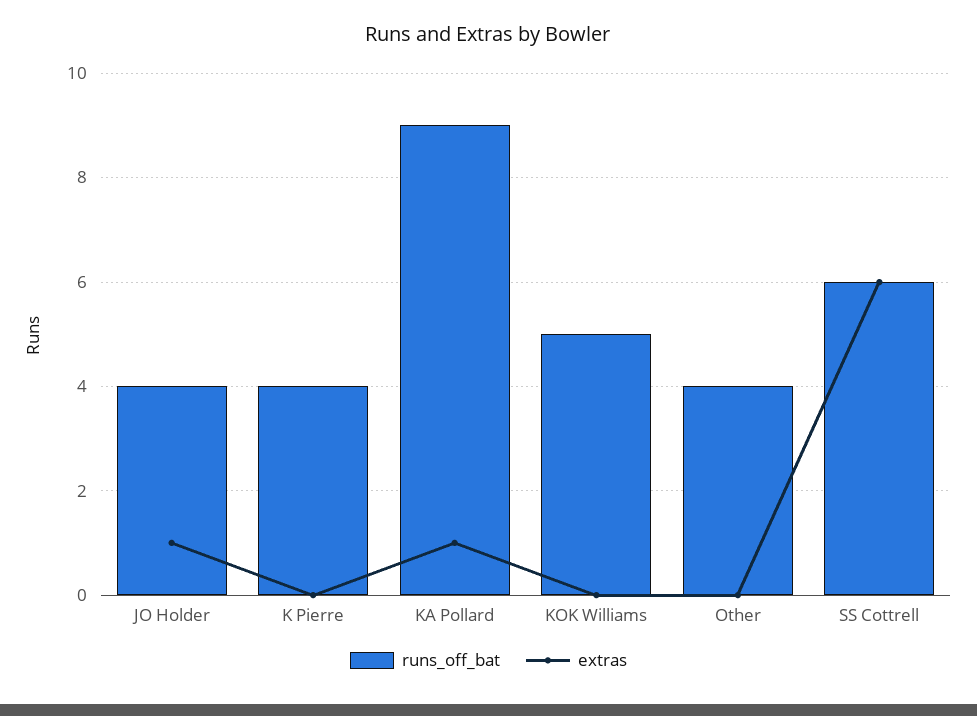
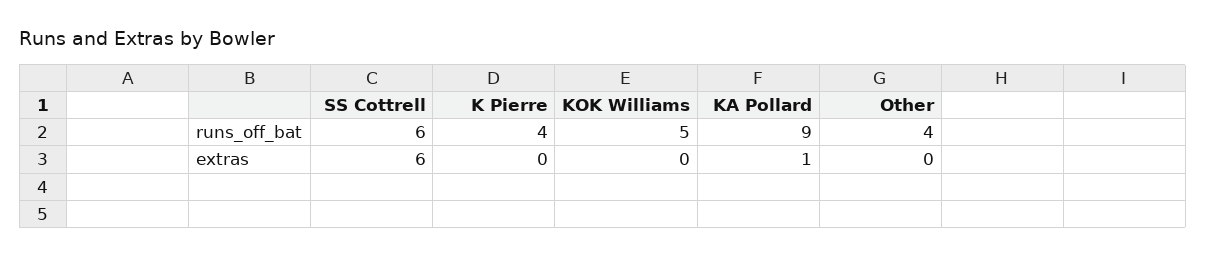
  {
    "runs_off_bat": {
-     "JO Holder": 4,
      "K Pierre": 4,
      "KA Pollard": 9,
      "KOK Williams": 5,
      "Other": 4,
      "SS Cottrell": 6
    },
    "extras": {
-     "JO Holder": 1,
      "K Pierre": 0,
      "KA Pollard": 1,
      "KOK Williams": 0,
      "Other": 0,
      "SS Cottrell": 6
    }
  }

